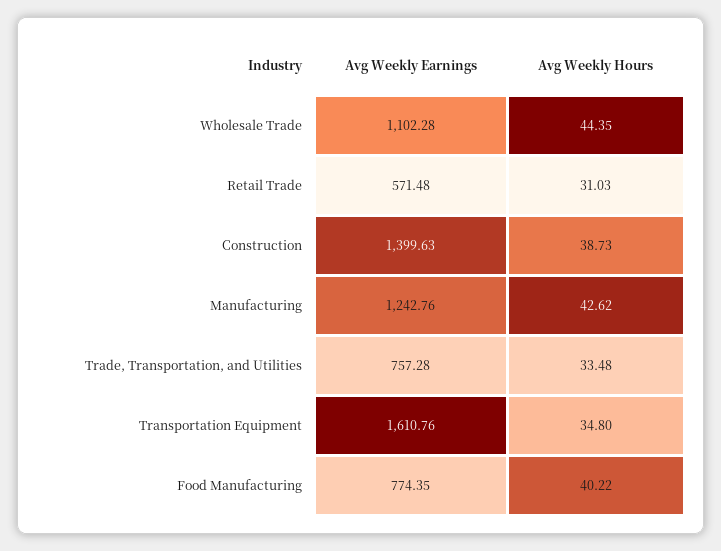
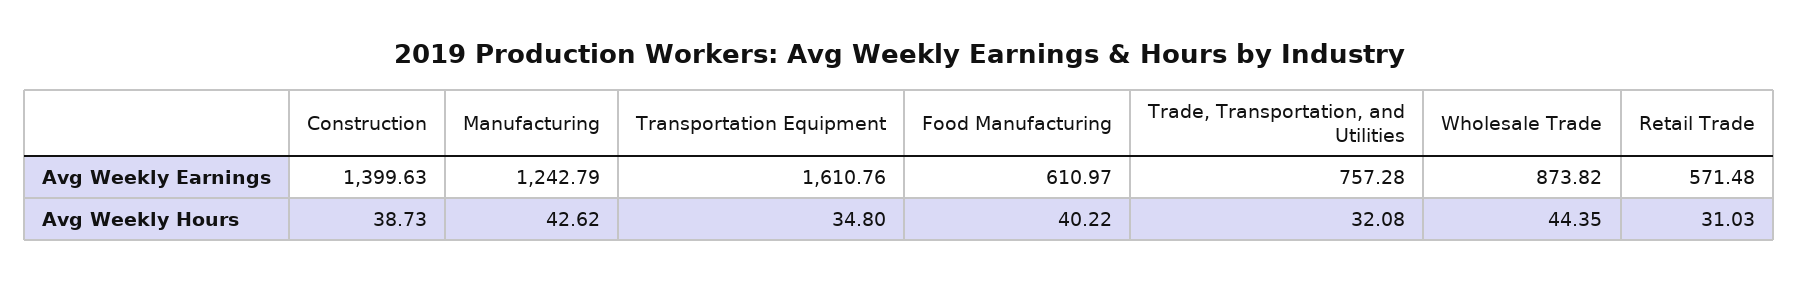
  {
    "Avg Weekly Earnings": {
-     "Wholesale Trade": 1102.28,
+     "Wholesale Trade": 873.82,
      "Retail Trade": 571.48,
      "Construction": 1399.63,
-     "Manufacturing": 1242.76,
+     "Manufacturing": 1242.79,
      "Trade, Transportation, and Utilities": 757.28,
      "Transportation Equipment": 1610.76,
-     "Food Manufacturing": 774.35
+     "Food Manufacturing": 610.97
    },
    "Avg Weekly Hours": {
      "Wholesale Trade": 44.35,
      "Retail Trade": 31.03,
      "Construction": 38.73,
      "Manufacturing": 42.62,
-     "Trade, Transportation, and Utilities": 33.48,
+     "Trade, Transportation, and Utilities": 32.08,
      "Transportation Equipment": 34.8,
      "Food Manufacturing": 40.22
    }
  }

